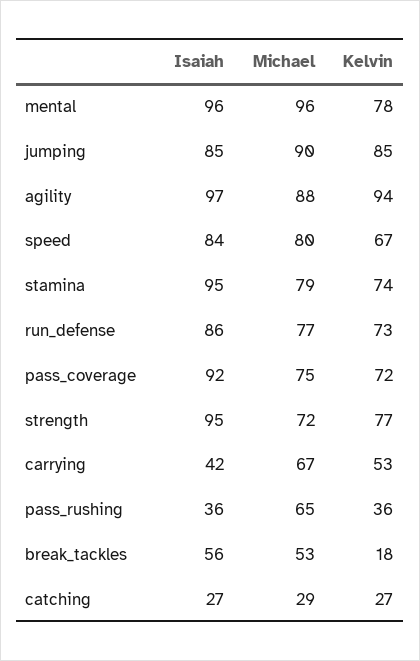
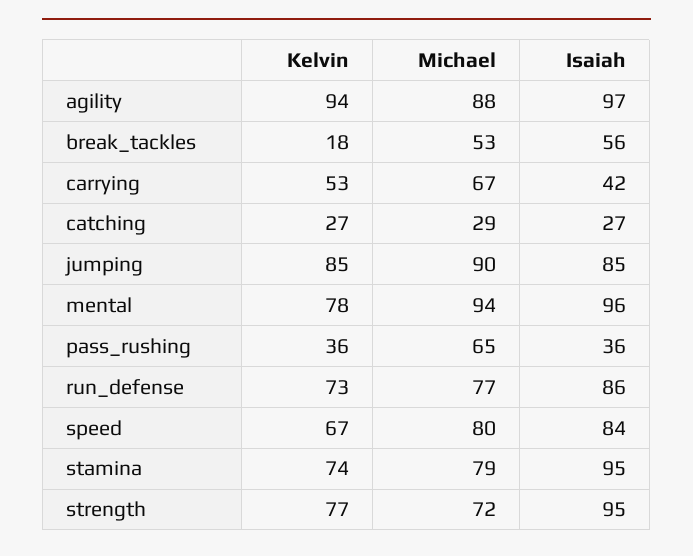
  {
    "Isaiah": {
      "mental": 96,
      "jumping": 85,
      "agility": 97,
      "speed": 84,
      "stamina": 95,
      "run_defense": 86,
-     "pass_coverage": 92,
      "strength": 95,
      "carrying": 42,
      "pass_rushing": 36,
      "break_tackles": 56,
      "catching": 27
    },
    "Michael": {
-     "mental": 96,
+     "mental": 94,
      "jumping": 90,
      "agility": 88,
      "speed": 80,
      "stamina": 79,
      "run_defense": 77,
-     "pass_coverage": 75,
      "strength": 72,
      "carrying": 67,
      "pass_rushing": 65,
      "break_tackles": 53,
      "catching": 29
    },
    "Kelvin": {
      "mental": 78,
      "jumping": 85,
      "agility": 94,
      "speed": 67,
      "stamina": 74,
      "run_defense": 73,
-     "pass_coverage": 72,
      "strength": 77,
      "carrying": 53,
      "pass_rushing": 36,
      "break_tackles": 18,
      "catching": 27
    }
  }

